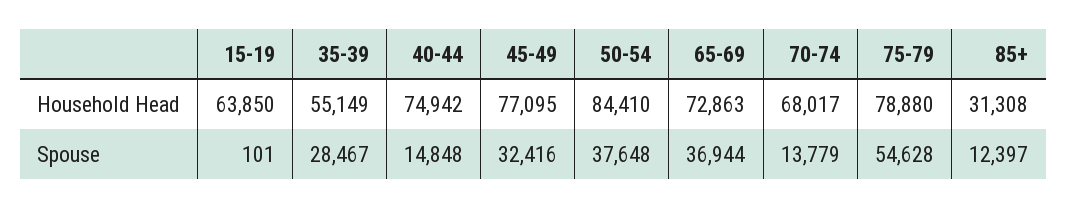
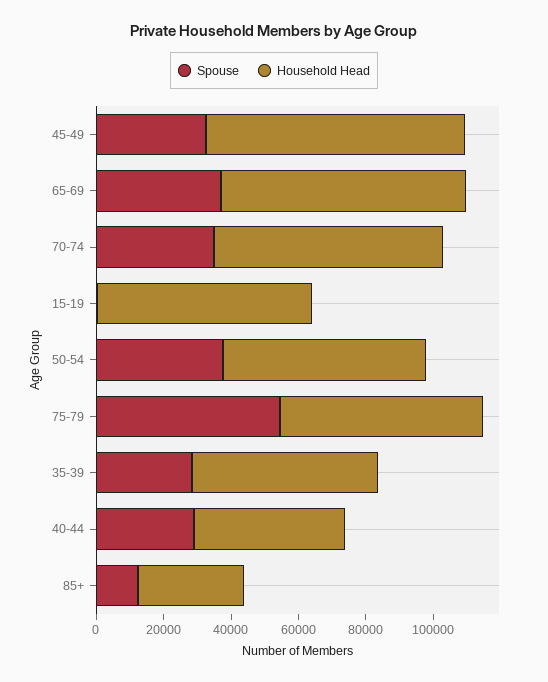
  {
    "Household Head": {
      "15-19": 63850,
      "35-39": 55149,
-     "40-44": 74942,
+     "40-44": 45000,
      "45-49": 77095,
-     "50-54": 84410,
+     "50-54": 60000,
      "65-69": 72863,
      "70-74": 68017,
-     "75-79": 78880,
+     "75-79": 60000,
      "85+": 31308
    },
    "Spouse": {
      "15-19": 101,
      "35-39": 28467,
-     "40-44": 14848,
+     "40-44": 30000,
      "45-49": 32416,
      "50-54": 37648,
      "65-69": 36944,
-     "70-74": 13779,
+     "70-74": 35000,
      "75-79": 54628,
      "85+": 12397
    }
  }

